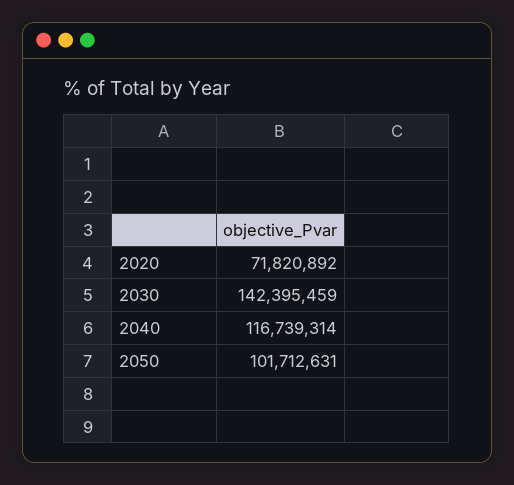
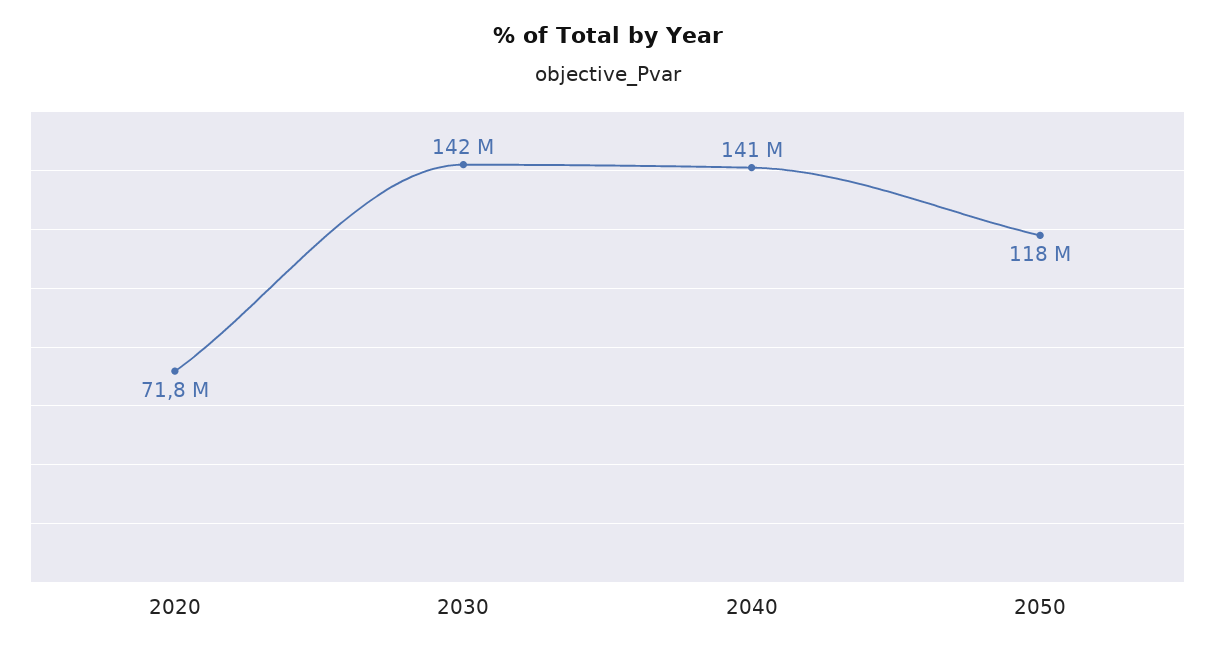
  {
    "2020": 71820892,
    "2030": 142395459,
-   "2040": 116739314,
+   "2040": 141000000,
-   "2050": 101712631
+   "2050": 118000000
  }

